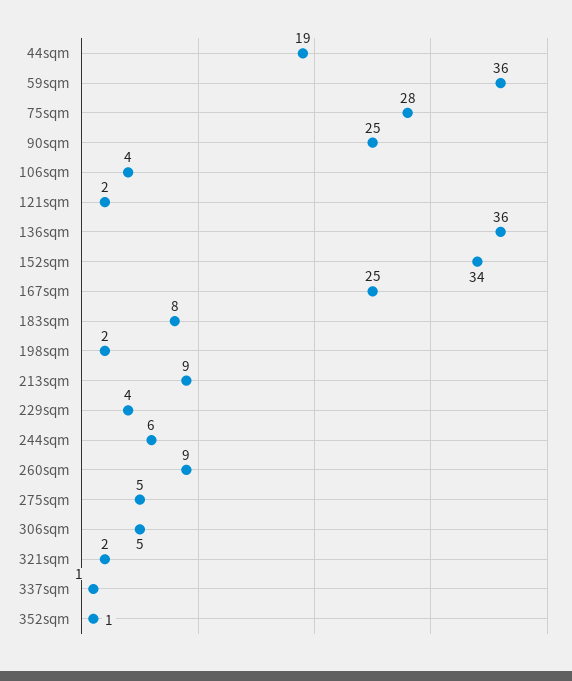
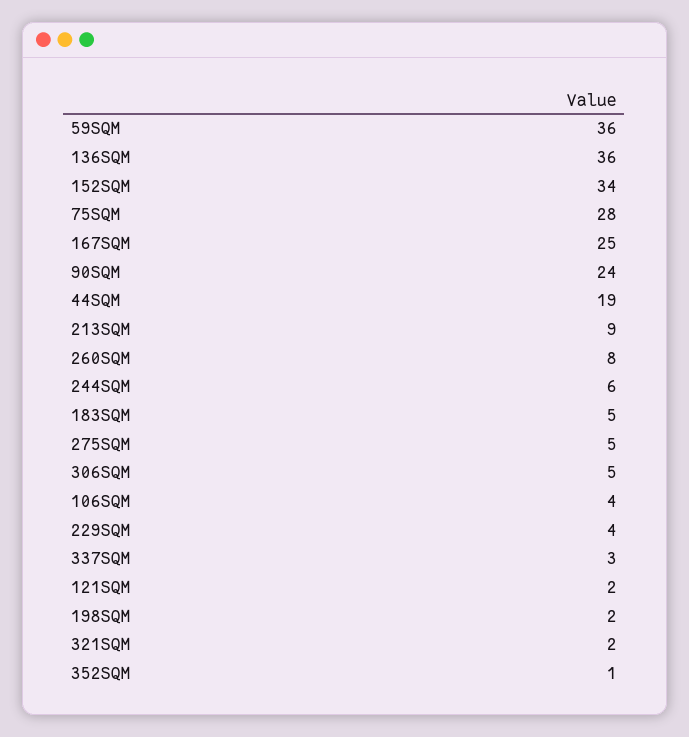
  {
    "44sqm": 19,
    "59sqm": 36,
    "75sqm": 28,
-   "90sqm": 25,
+   "90sqm": 24,
    "106sqm": 4,
    "121sqm": 2,
    "136sqm": 36,
    "152sqm": 34,
    "167sqm": 25,
-   "183sqm": 8,
+   "183sqm": 5,
    "198sqm": 2,
    "213sqm": 9,
    "229sqm": 4,
    "244sqm": 6,
-   "260sqm": 9,
+   "260sqm": 8,
    "275sqm": 5,
    "306sqm": 5,
    "321sqm": 2,
-   "337sqm": 1,
+   "337sqm": 3,
    "352sqm": 1
  }

